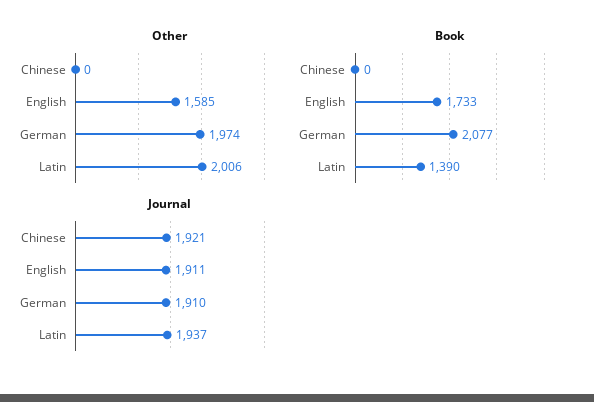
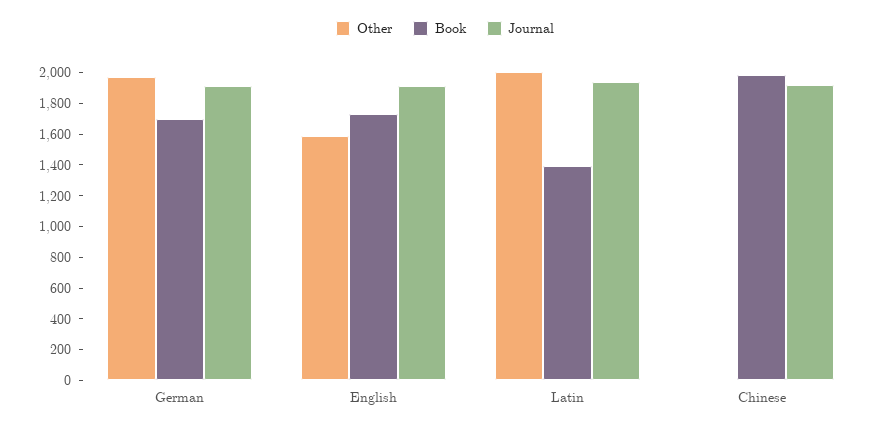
  {
    "Other": {
      "Chinese": 0,
      "English": 1585,
      "German": 1974,
      "Latin": 2006
    },
    "Book": {
-     "Chinese": 0,
+     "Chinese": 2000,
      "English": 1733,
-     "German": 2077,
+     "German": 1700,
      "Latin": 1390
    },
    "Journal": {
      "Chinese": 1921,
      "English": 1911,
      "German": 1910,
      "Latin": 1937
    }
  }

